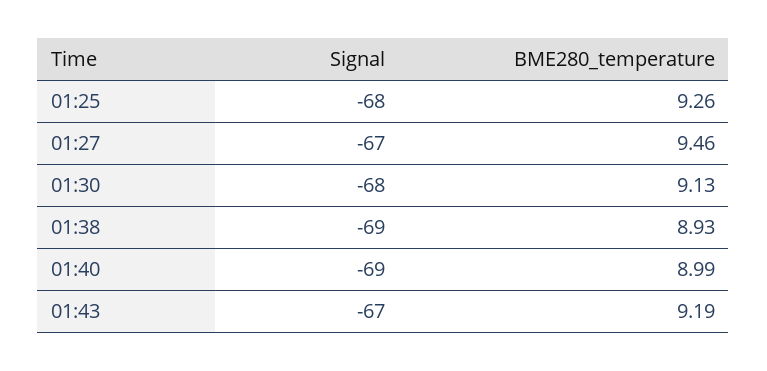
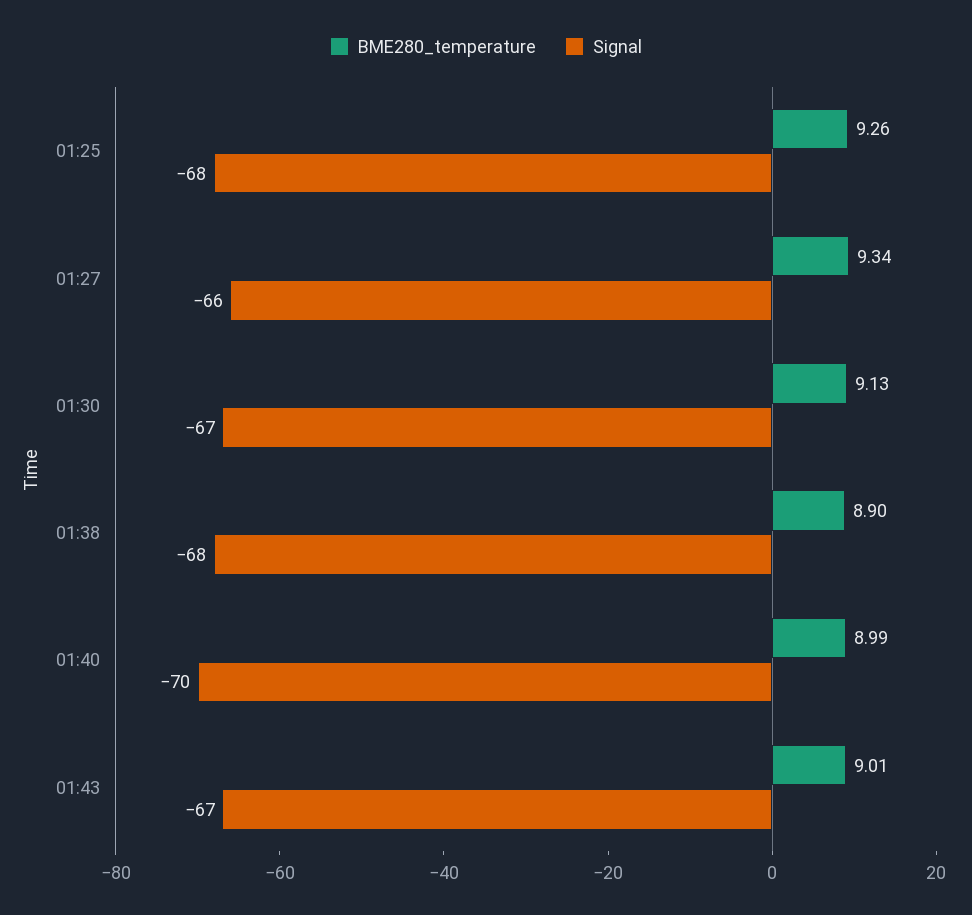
  {
    "Signal": {
      "01:25": -68,
-     "01:27": -67,
+     "01:27": -66,
-     "01:30": -68,
+     "01:30": -67,
-     "01:38": -69,
+     "01:38": -68,
-     "01:40": -69,
+     "01:40": -70,
      "01:43": -67
    },
    "BME280_temperature": {
      "01:25": 9.26,
-     "01:27": 9.46,
+     "01:27": 9.34,
      "01:30": 9.13,
-     "01:38": 8.93,
+     "01:38": 8.9,
      "01:40": 8.99,
-     "01:43": 9.19
+     "01:43": 9.01
    }
  }

